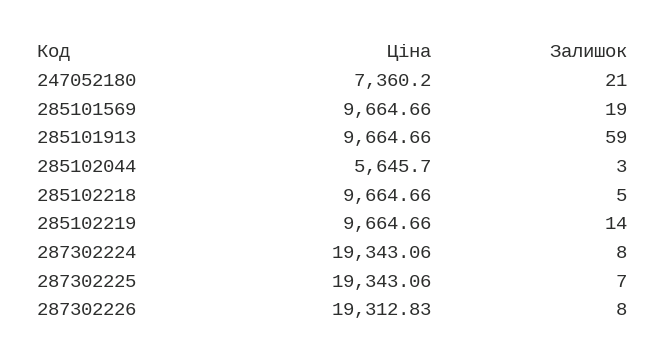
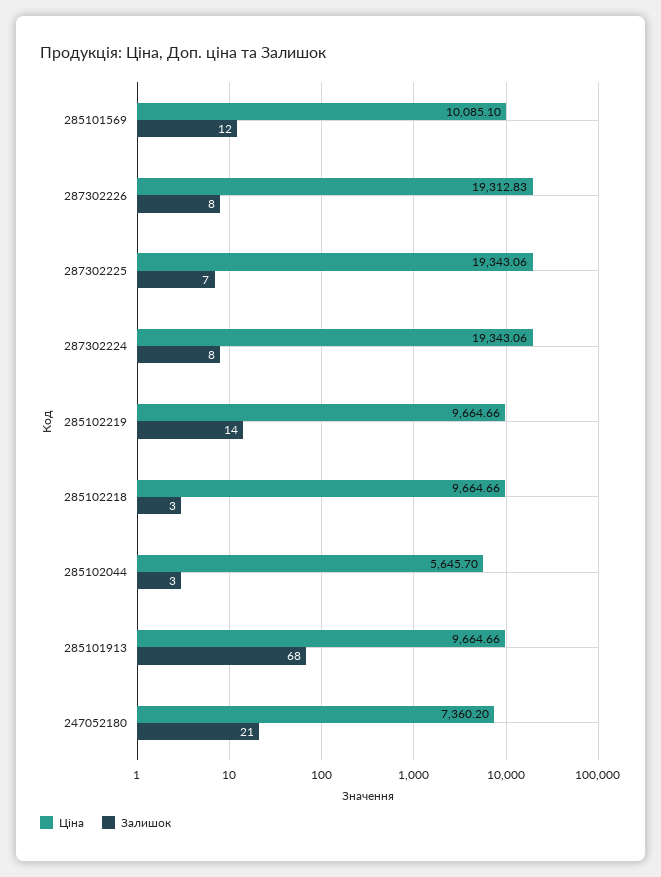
  {
    "Ціна": {
      "247052180": 7360.2,
-     "285101569": 9664.66,
+     "285101569": 10085.1,
      "285101913": 9664.66,
      "285102044": 5645.7,
      "285102218": 9664.66,
      "285102219": 9664.66,
      "287302224": 19343.06,
      "287302225": 19343.06,
      "287302226": 19312.83
    },
    "Залишок": {
      "247052180": 21,
-     "285101569": 19,
+     "285101569": 12,
-     "285101913": 59,
+     "285101913": 68,
      "285102044": 3,
-     "285102218": 5,
+     "285102218": 3,
      "285102219": 14,
      "287302224": 8,
      "287302225": 7,
      "287302226": 8
    }
  }

